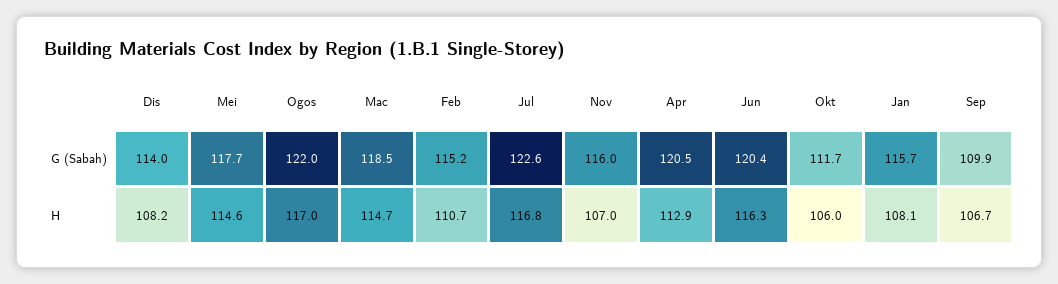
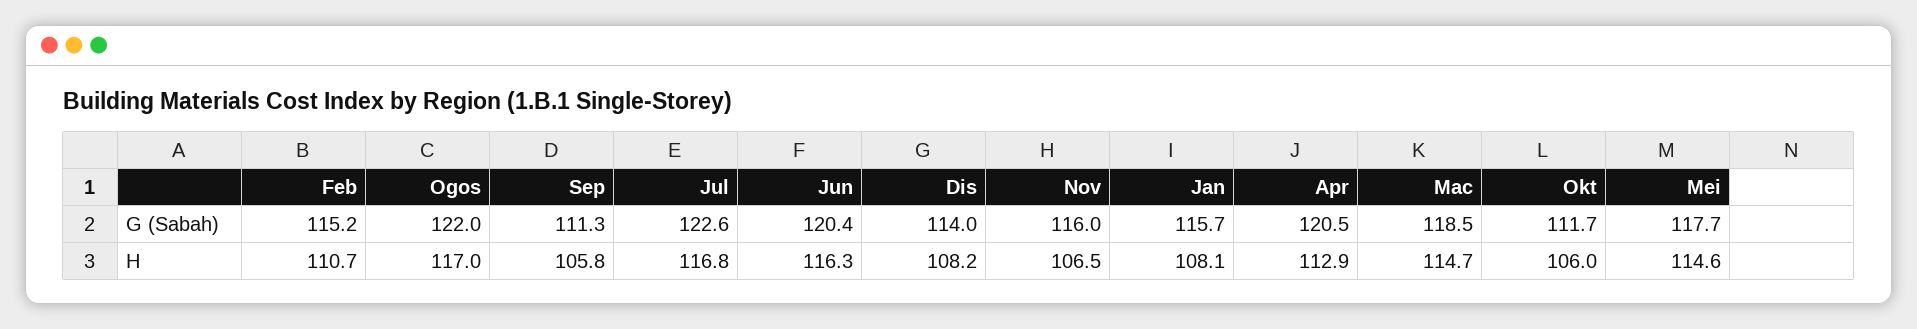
  {
    "Dis": {
      "G (Sabah)": 114,
      "H": 108.2
    },
    "Mei": {
      "G (Sabah)": 117.7,
      "H": 114.6
    },
    "Ogos": {
      "G (Sabah)": 122,
      "H": 117
    },
    "Mac": {
      "G (Sabah)": 118.5,
      "H": 114.7
    },
    "Feb": {
      "G (Sabah)": 115.2,
      "H": 110.7
    },
    "Jul": {
      "G (Sabah)": 122.6,
      "H": 116.8
    },
    "Nov": {
      "G (Sabah)": 116,
-     "H": 107
+     "H": 106.5
    },
    "Apr": {
      "G (Sabah)": 120.5,
      "H": 112.9
    },
    "Jun": {
      "G (Sabah)": 120.4,
      "H": 116.3
    },
    "Okt": {
      "G (Sabah)": 111.7,
      "H": 106
    },
    "Jan": {
      "G (Sabah)": 115.7,
      "H": 108.1
    },
    "Sep": {
-     "G (Sabah)": 109.9,
+     "G (Sabah)": 111.3,
-     "H": 106.7
+     "H": 105.8
    }
  }

